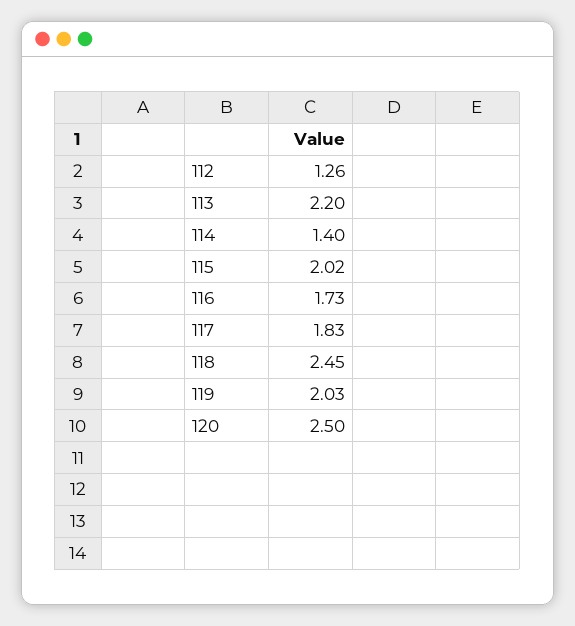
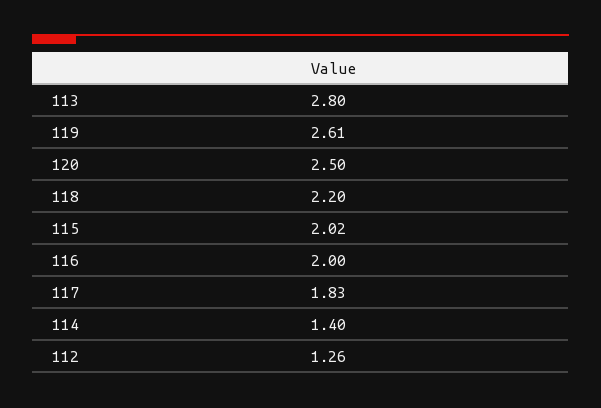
  {
    "112": 1.26,
-   "113": 2.2,
+   "113": 2.8,
    "114": 1.4,
    "115": 2.02,
-   "116": 1.73,
+   "116": 2,
    "117": 1.83,
-   "118": 2.45,
+   "118": 2.2,
-   "119": 2.03,
+   "119": 2.61,
    "120": 2.5
  }

